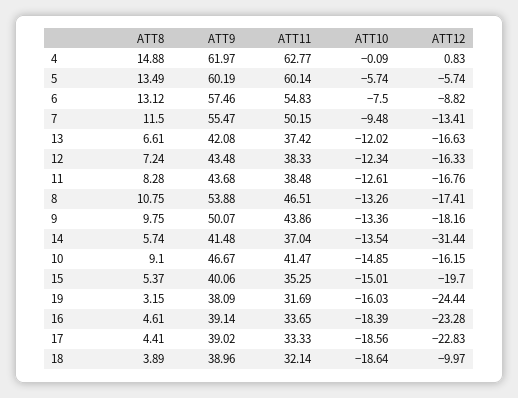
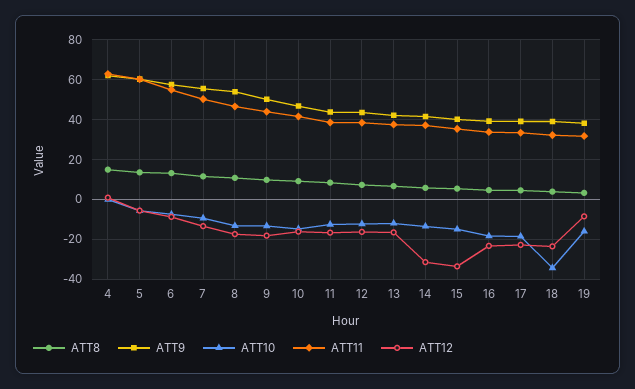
  {
    "ATT8": {
      "4": 14.88,
      "5": 13.49,
      "6": 13.12,
      "7": 11.5,
      "13": 6.61,
      "12": 7.24,
      "11": 8.28,
      "8": 10.75,
      "9": 9.75,
      "14": 5.74,
      "10": 9.1,
      "15": 5.37,
      "19": 3.15,
      "16": 4.61,
      "17": 4.41,
      "18": 3.89
    },
    "ATT9": {
      "4": 61.97,
      "5": 60.19,
      "6": 57.46,
      "7": 55.47,
      "13": 42.08,
      "12": 43.48,
      "11": 43.68,
      "8": 53.88,
      "9": 50.07,
      "14": 41.48,
      "10": 46.67,
      "15": 40.06,
      "19": 38.09,
      "16": 39.14,
      "17": 39.02,
      "18": 38.96
    },
    "ATT11": {
      "4": 62.77,
      "5": 60.14,
      "6": 54.83,
      "7": 50.15,
      "13": 37.42,
      "12": 38.33,
      "11": 38.48,
      "8": 46.51,
      "9": 43.86,
      "14": 37.04,
      "10": 41.47,
      "15": 35.25,
      "19": 31.69,
      "16": 33.65,
      "17": 33.33,
      "18": 32.14
    },
    "ATT10": {
      "4": -0.09,
      "5": -5.74,
      "6": -7.5,
      "7": -9.48,
      "13": -12.02,
      "12": -12.34,
      "11": -12.61,
      "8": -13.26,
      "9": -13.36,
      "14": -13.54,
      "10": -14.85,
      "15": -15.01,
      "19": -16.03,
      "16": -18.39,
      "17": -18.56,
-     "18": -18.64
+     "18": -35
    },
    "ATT12": {
      "4": 0.83,
      "5": -5.74,
      "6": -8.82,
      "7": -13.41,
      "13": -16.63,
      "12": -16.33,
      "11": -16.76,
      "8": -17.41,
      "9": -18.16,
      "14": -31.44,
      "10": -16.15,
-     "15": -19.7,
+     "15": -35,
-     "19": -24.44,
+     "19": -10,
      "16": -23.28,
      "17": -22.83,
-     "18": -9.97
+     "18": -25
    }
  }

